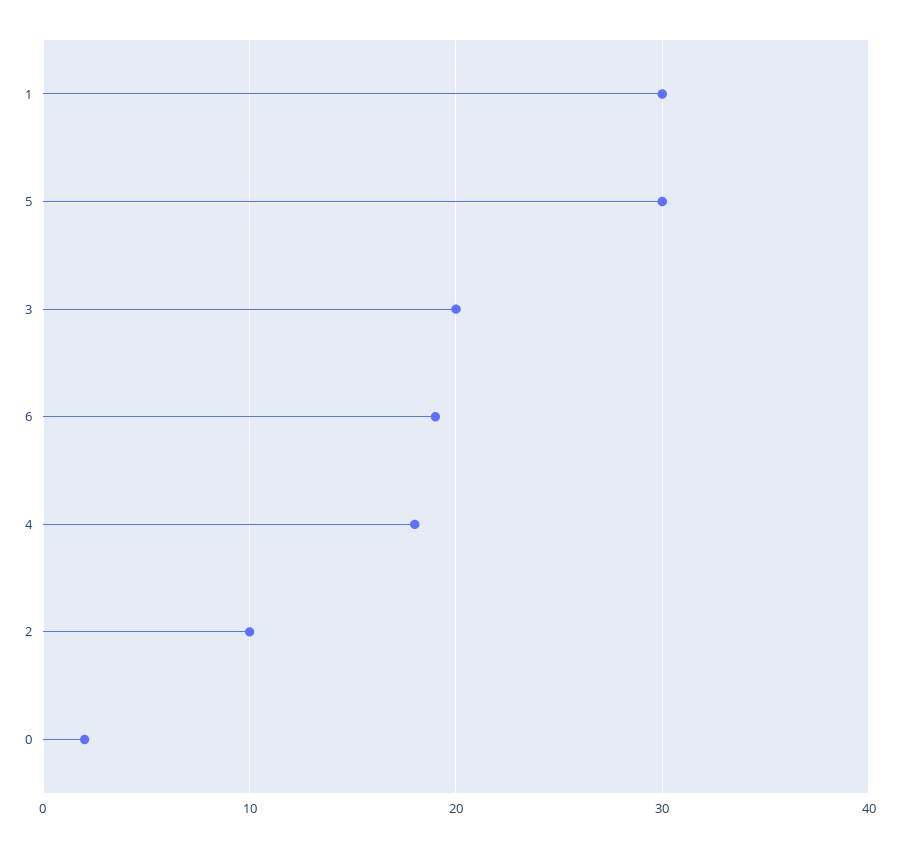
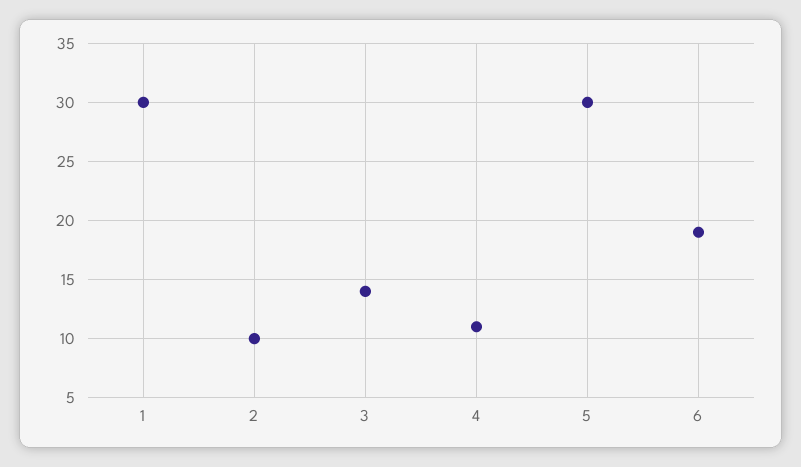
  {
    "1": 30,
    "5": 30,
-   "3": 20,
+   "3": 14,
    "6": 19,
-   "4": 18,
+   "4": 11,
-   "2": 10,
+   "2": 10
-   "0": 2
  }

